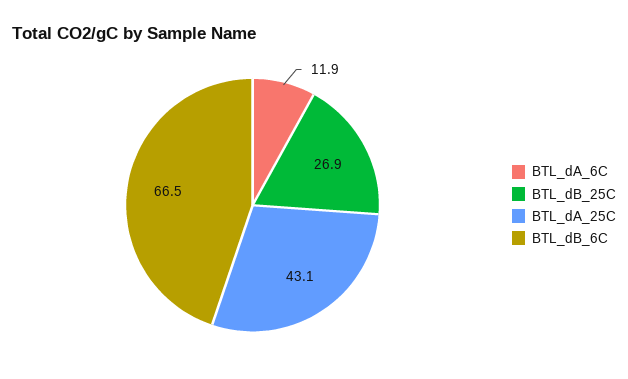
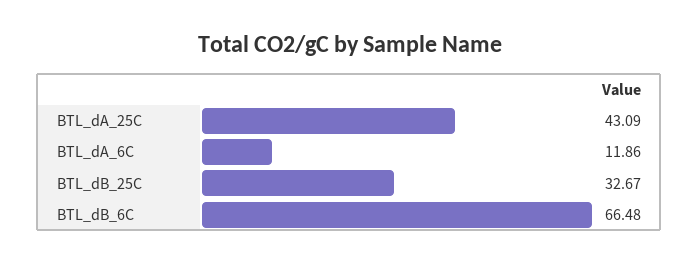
  {
    "BTL_dA_6C": 11.86,
-   "BTL_dB_25C": 26.9,
+   "BTL_dB_25C": 32.67,
    "BTL_dA_25C": 43.09,
    "BTL_dB_6C": 66.48
  }

